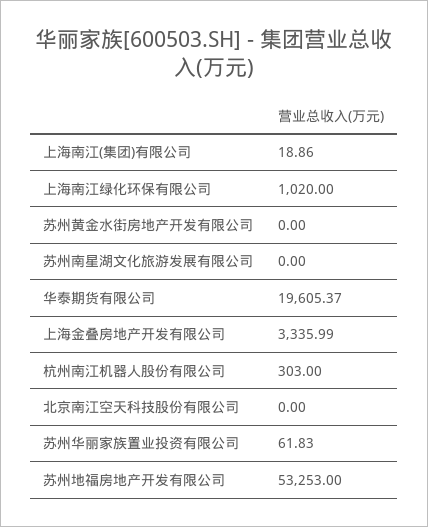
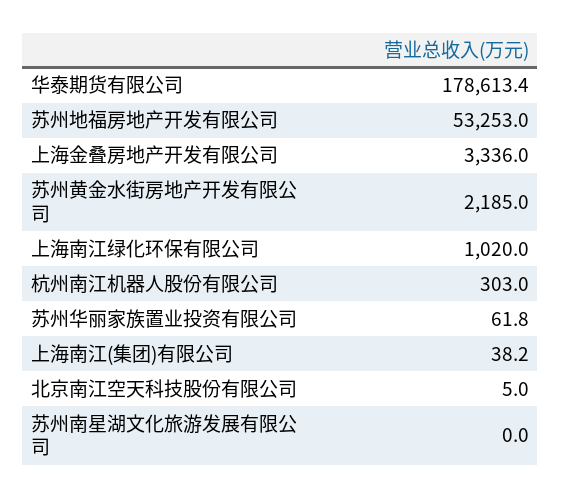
  {
-   "上海南江(集团)有限公司": 18.86,
+   "上海南江(集团)有限公司": 38.2,
    "上海南江绿化环保有限公司": 1020,
-   "苏州黄金水街房地产开发有限公司": 0,
+   "苏州黄金水街房地产开发有限公司": 2185,
    "苏州南星湖文化旅游发展有限公司": 0,
-   "华泰期货有限公司": 19605.37,
+   "华泰期货有限公司": 178613.4,
    "上海金叠房地产开发有限公司": 3335.99,
    "杭州南江机器人股份有限公司": 303,
-   "北京南江空天科技股份有限公司": 0,
+   "北京南江空天科技股份有限公司": 5,
    "苏州华丽家族置业投资有限公司": 61.83,
    "苏州地福房地产开发有限公司": 53253
  }

